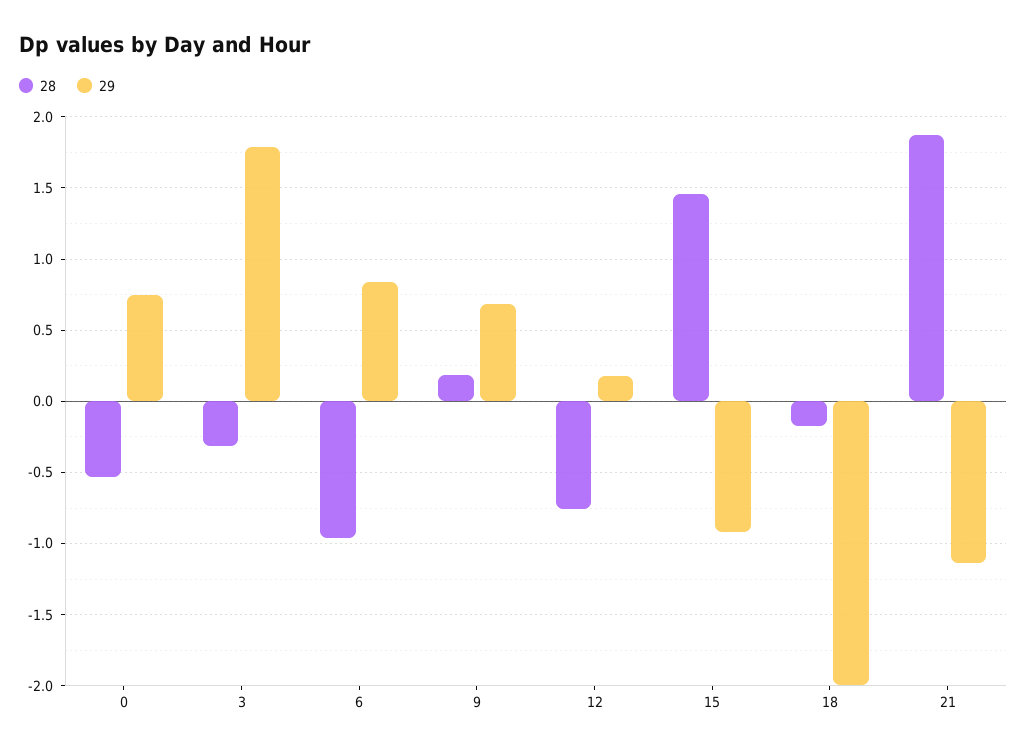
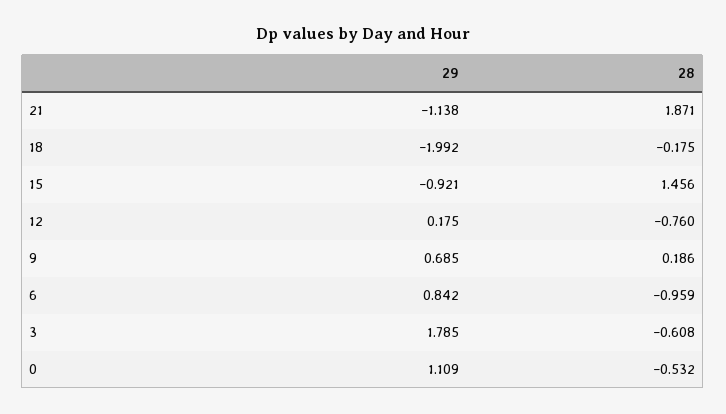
  {
    "28": {
      "0": -0.532,
-     "3": -0.3,
+     "3": -0.608,
      "6": -0.959,
      "9": 0.186,
      "12": -0.76,
      "15": 1.456,
      "18": -0.175,
      "21": 1.871
    },
    "29": {
-     "0": 0.75,
+     "0": 1.109,
      "3": 1.785,
      "6": 0.842,
      "9": 0.685,
      "12": 0.175,
      "15": -0.921,
      "18": -1.992,
      "21": -1.138
    }
  }

